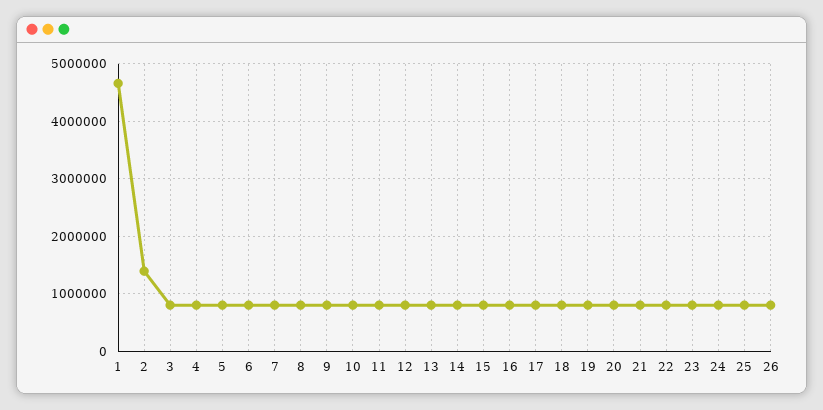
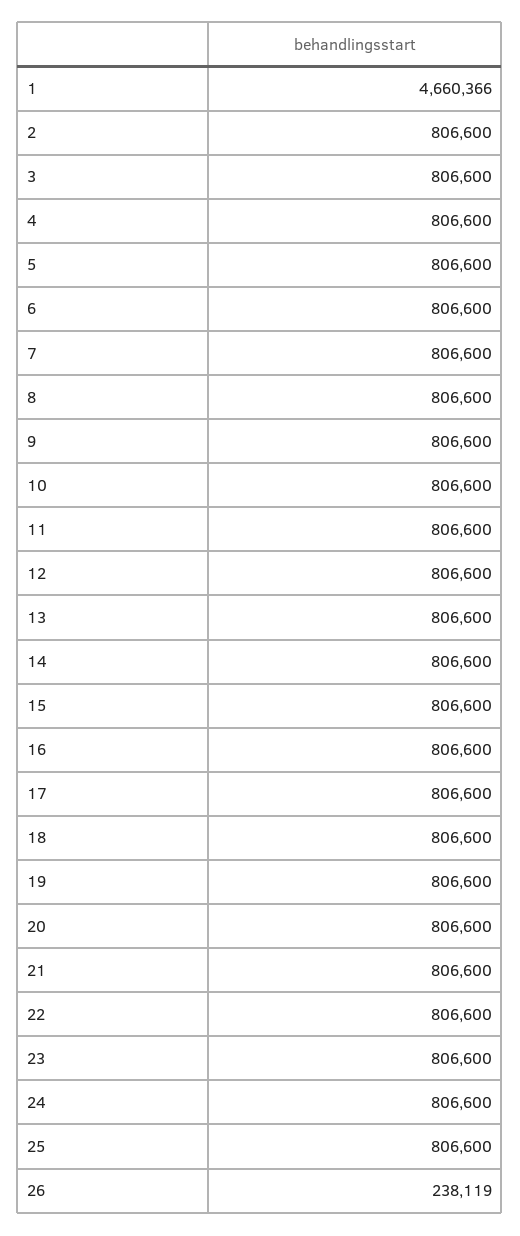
  {
    "1": 4660366,
-   "2": 1400000,
+   "2": 806600,
    "3": 806600,
    "4": 806600,
    "5": 806600,
    "6": 806600,
    "7": 806600,
    "8": 806600,
    "9": 806600,
    "10": 806600,
    "11": 806600,
    "12": 806600,
    "13": 806600,
    "14": 806600,
    "15": 806600,
    "16": 806600,
    "17": 806600,
    "18": 806600,
    "19": 806600,
    "20": 806600,
    "21": 806600,
    "22": 806600,
    "23": 806600,
    "24": 806600,
    "25": 806600,
-   "26": 800000
+   "26": 238119
  }

